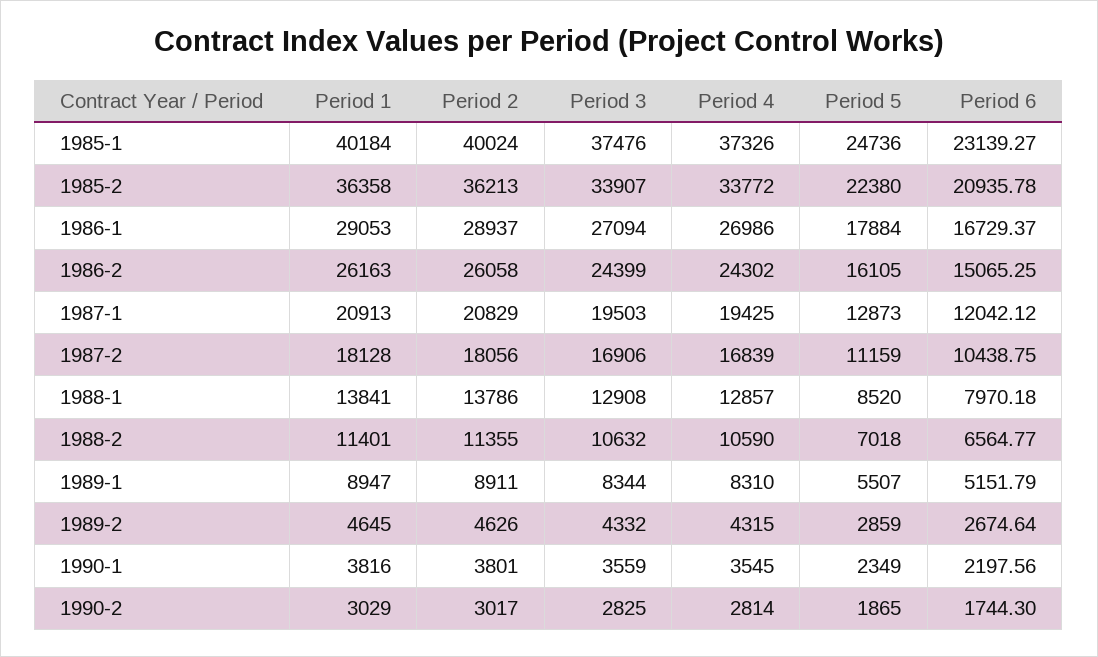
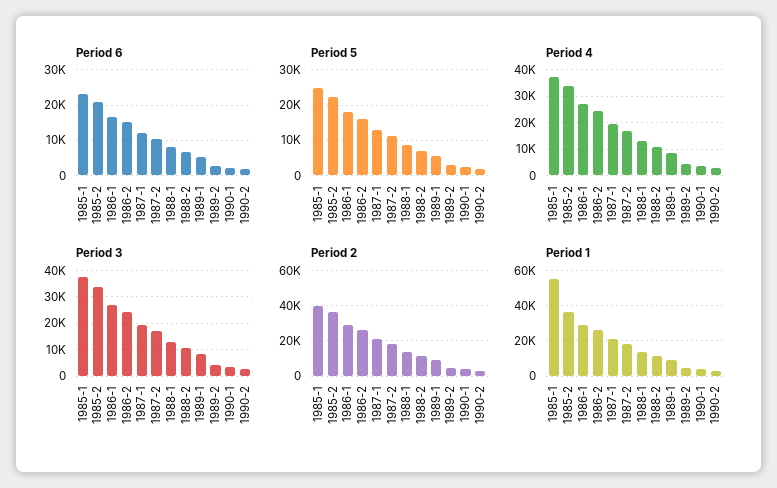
  {
    "Period 1": {
-     "1985-1": 40184,
+     "1985-1": 55000,
      "1985-2": 36358,
      "1986-1": 29053,
      "1986-2": 26163,
      "1987-1": 20913,
      "1987-2": 18128,
      "1988-1": 13841,
      "1988-2": 11401,
      "1989-1": 8947,
      "1989-2": 4645,
      "1990-1": 3816,
      "1990-2": 3029
    },
    "Period 2": {
      "1985-1": 40024,
      "1985-2": 36213,
      "1986-1": 28937,
      "1986-2": 26058,
      "1987-1": 20829,
      "1987-2": 18056,
      "1988-1": 13786,
      "1988-2": 11355,
      "1989-1": 8911,
      "1989-2": 4626,
      "1990-1": 3801,
      "1990-2": 3017
    },
    "Period 3": {
      "1985-1": 37476,
      "1985-2": 33907,
      "1986-1": 27094,
      "1986-2": 24399,
      "1987-1": 19503,
      "1987-2": 16906,
      "1988-1": 12908,
      "1988-2": 10632,
      "1989-1": 8344,
      "1989-2": 4332,
      "1990-1": 3559,
      "1990-2": 2825
    },
    "Period 4": {
      "1985-1": 37326,
      "1985-2": 33772,
      "1986-1": 26986,
      "1986-2": 24302,
      "1987-1": 19425,
      "1987-2": 16839,
      "1988-1": 12857,
      "1988-2": 10590,
      "1989-1": 8310,
      "1989-2": 4315,
      "1990-1": 3545,
      "1990-2": 2814
    },
    "Period 5": {
      "1985-1": 24736,
      "1985-2": 22380,
      "1986-1": 17884,
      "1986-2": 16105,
      "1987-1": 12873,
      "1987-2": 11159,
      "1988-1": 8520,
      "1988-2": 7018,
      "1989-1": 5507,
      "1989-2": 2859,
      "1990-1": 2349,
      "1990-2": 1865
    },
    "Period 6": {
      "1985-1": 23139.27,
      "1985-2": 20935.78,
      "1986-1": 16729.37,
      "1986-2": 15065.25,
      "1987-1": 12042.12,
      "1987-2": 10438.75,
      "1988-1": 7970.18,
      "1988-2": 6564.77,
      "1989-1": 5151.79,
      "1989-2": 2674.64,
      "1990-1": 2197.56,
      "1990-2": 1744.3
    }
  }

